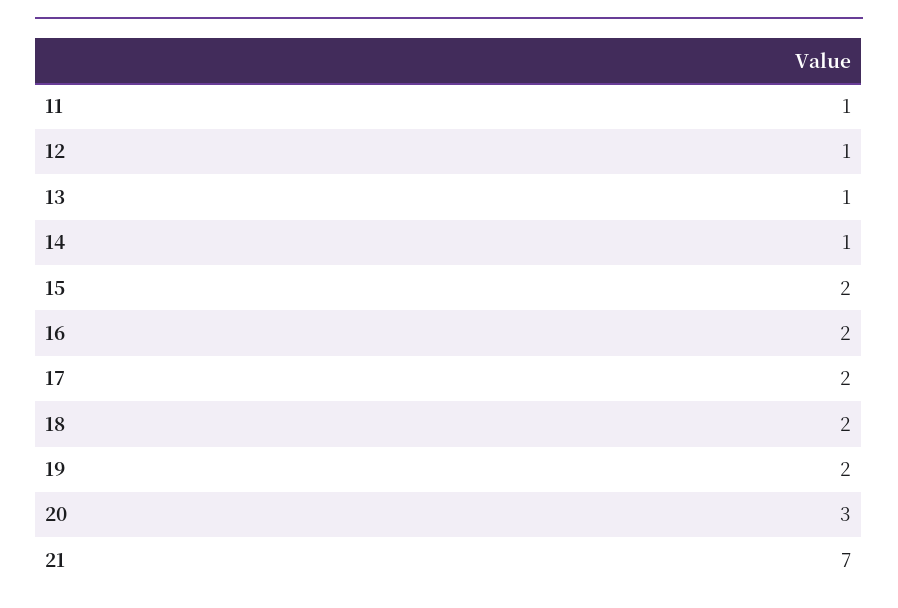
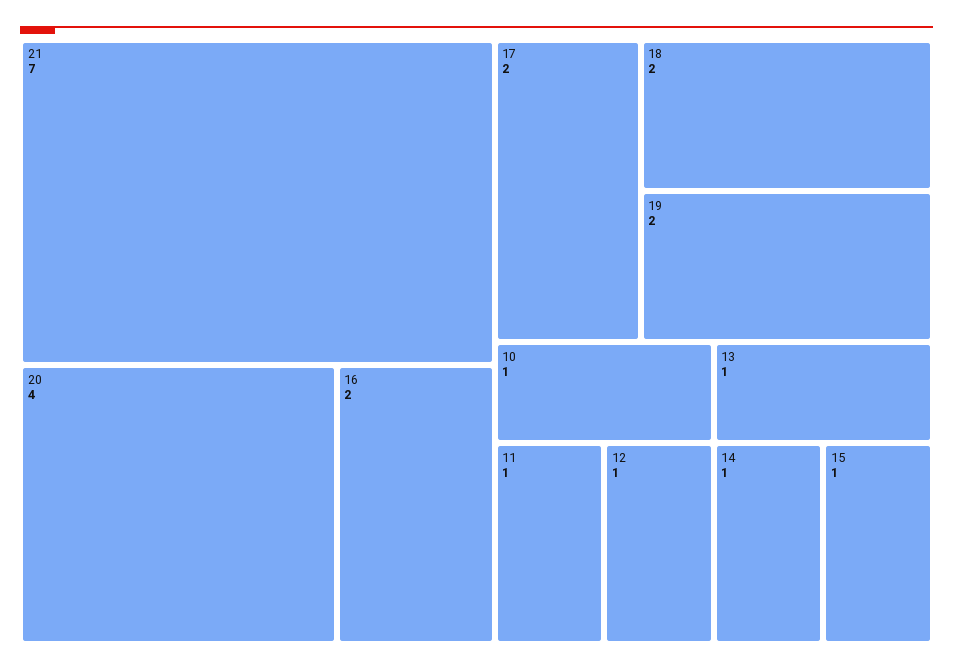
  {
    "11": 1,
    "12": 1,
    "13": 1,
    "14": 1,
-   "15": 2,
+   "15": 1,
    "16": 2,
    "17": 2,
    "18": 2,
    "19": 2,
-   "20": 3,
+   "20": 4,
-   "21": 7
+   "21": 7,
+   "10": 1
  }

